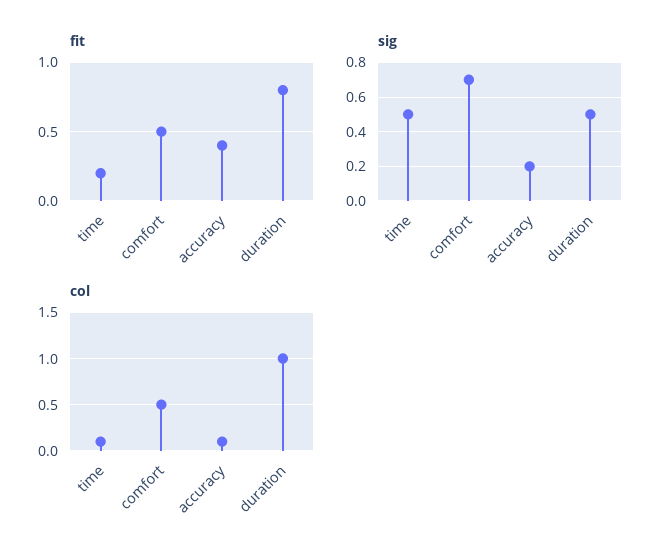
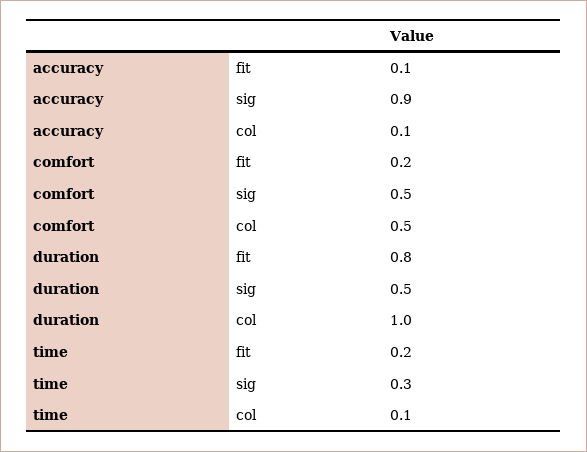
  {
    "fit": {
      "time": 0.2,
-     "comfort": 0.5,
+     "comfort": 0.2,
-     "accuracy": 0.4,
+     "accuracy": 0.1,
      "duration": 0.8
    },
    "sig": {
-     "time": 0.5,
+     "time": 0.3,
-     "comfort": 0.7,
+     "comfort": 0.5,
-     "accuracy": 0.2,
+     "accuracy": 0.9,
      "duration": 0.5
    },
    "col": {
      "time": 0.1,
      "comfort": 0.5,
      "accuracy": 0.1,
      "duration": 1
    }
  }

